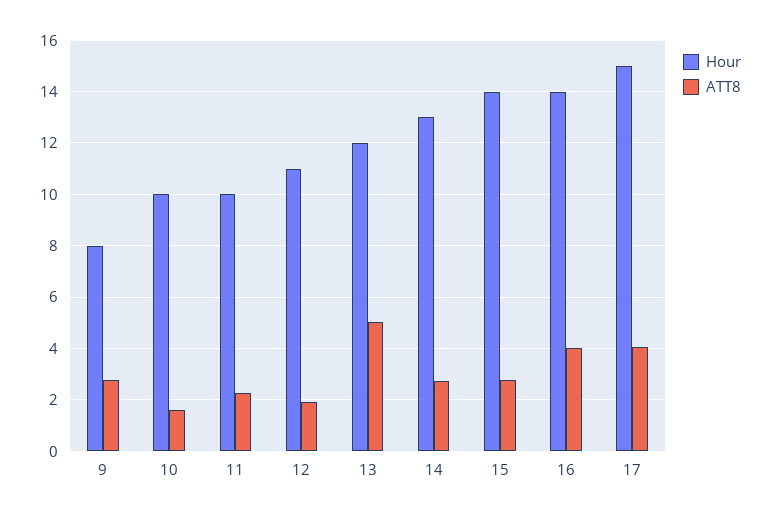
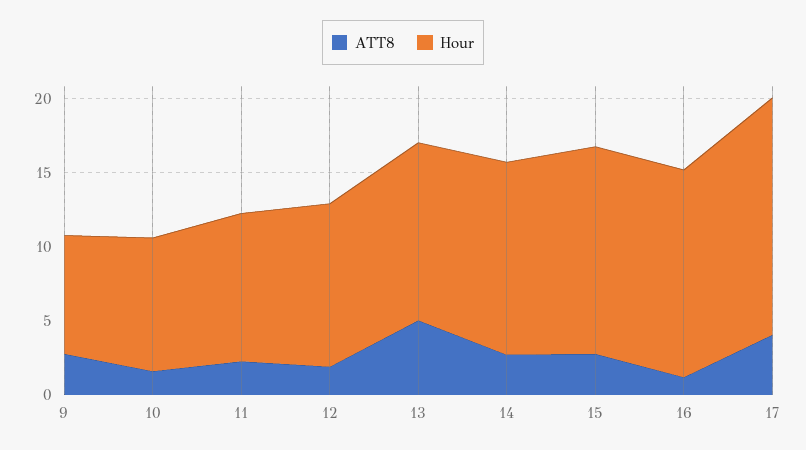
  {
    "Hour": {
      "9": 8,
-     "10": 10,
+     "10": 9,
      "11": 10,
      "12": 11,
      "13": 12,
      "14": 13,
      "15": 14,
      "16": 14,
-     "17": 15
+     "17": 16
    },
    "ATT8": {
      "9": 2.75,
      "10": 1.5,
      "11": 2.25,
      "12": 2,
      "13": 5,
      "14": 2.75,
      "15": 2.75,
-     "16": 4,
+     "16": 1,
      "17": 4
    }
  }

